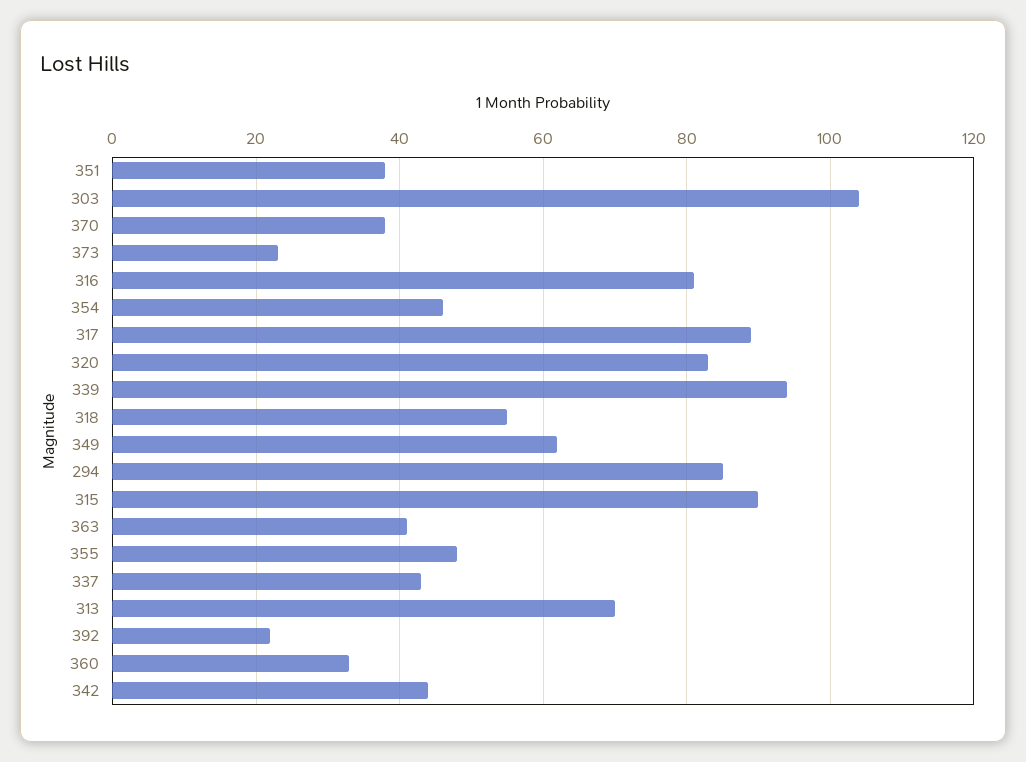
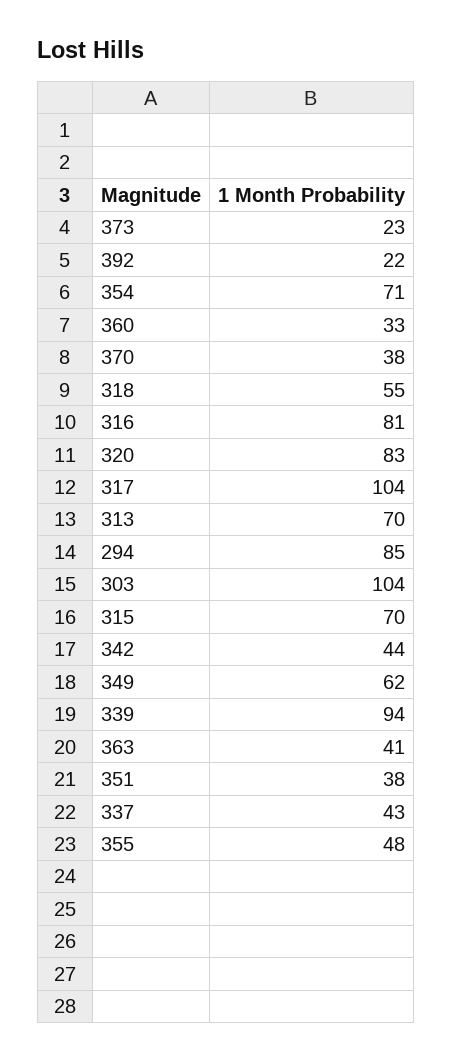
  {
    "351": 38,
    "303": 104,
    "370": 38,
    "373": 23,
    "316": 81,
-   "354": 45,
+   "354": 71,
-   "317": 90,
+   "317": 104,
    "320": 83,
    "339": 94,
    "318": 55,
    "349": 62,
    "294": 85,
-   "315": 90,
+   "315": 70,
    "363": 41,
    "355": 48,
    "337": 43,
    "313": 70,
    "392": 22,
    "360": 33,
    "342": 44
  }

